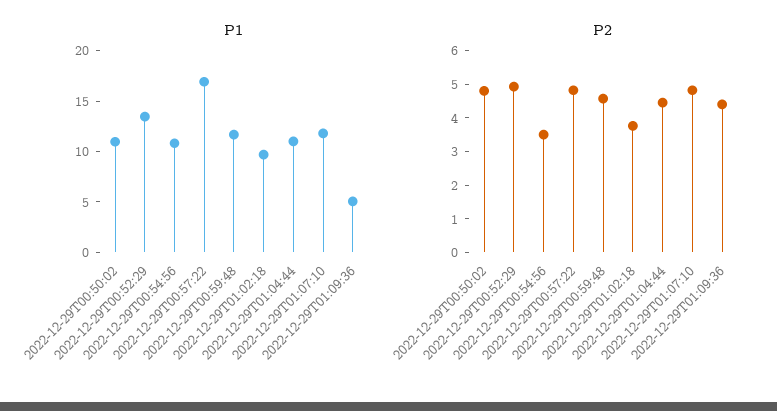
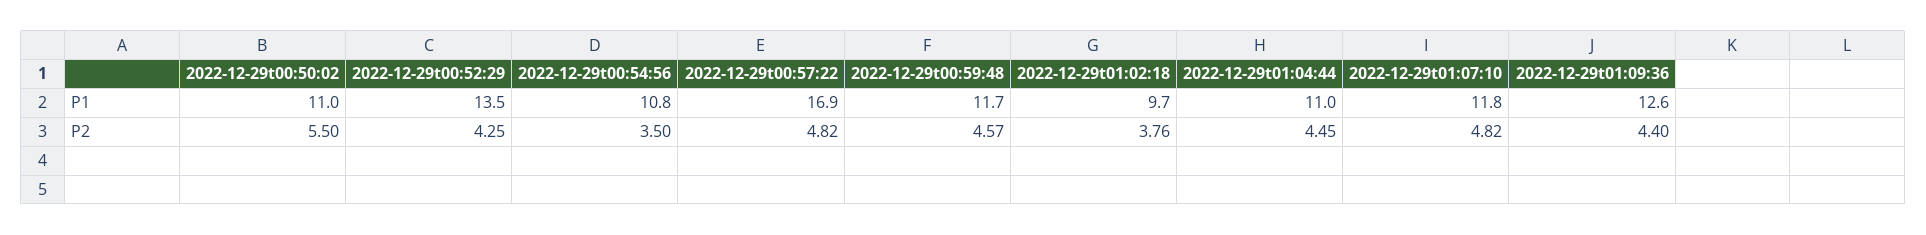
  {
    "P1": {
      "2022-12-29T00:50:02": 11,
      "2022-12-29T00:52:29": 13.5,
      "2022-12-29T00:54:56": 10.8,
      "2022-12-29T00:57:22": 16.9,
      "2022-12-29T00:59:48": 11.7,
      "2022-12-29T01:02:18": 9.7,
      "2022-12-29T01:04:44": 11,
      "2022-12-29T01:07:10": 11.8,
-     "2022-12-29T01:09:36": 5
+     "2022-12-29T01:09:36": 12.6
    },
    "P2": {
-     "2022-12-29T00:50:02": 4.75,
+     "2022-12-29T00:50:02": 5.5,
-     "2022-12-29T00:52:29": 5,
+     "2022-12-29T00:52:29": 4.25,
      "2022-12-29T00:54:56": 3.5,
      "2022-12-29T00:57:22": 4.82,
      "2022-12-29T00:59:48": 4.57,
      "2022-12-29T01:02:18": 3.76,
      "2022-12-29T01:04:44": 4.45,
      "2022-12-29T01:07:10": 4.82,
      "2022-12-29T01:09:36": 4.4
    }
  }

